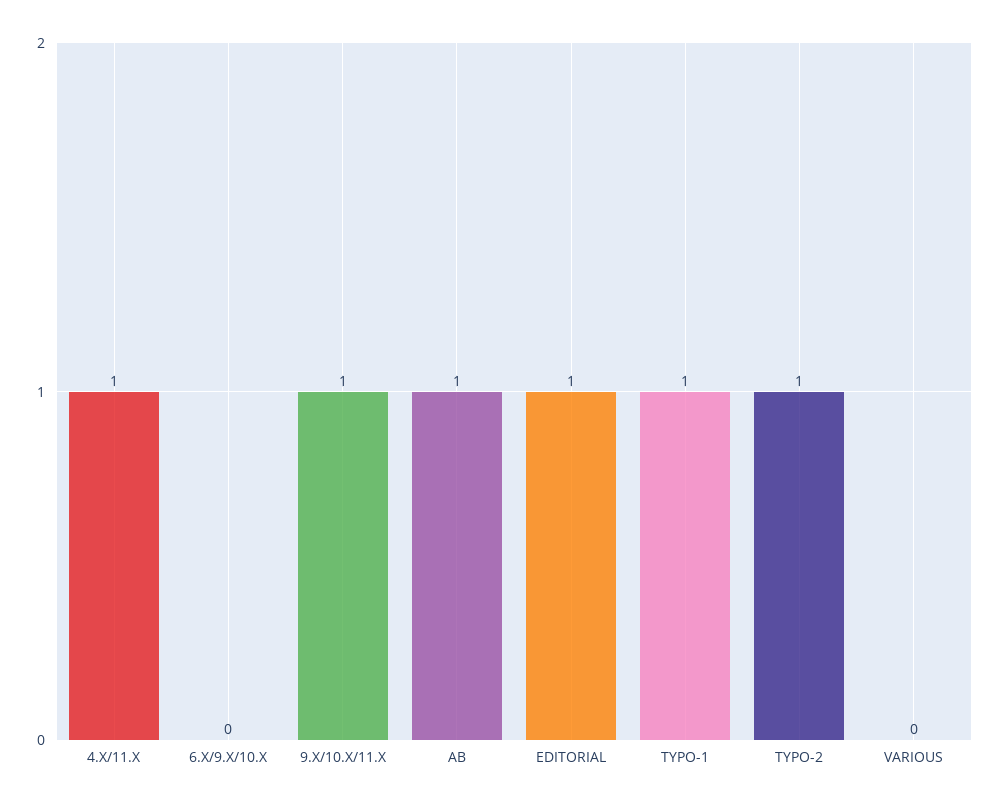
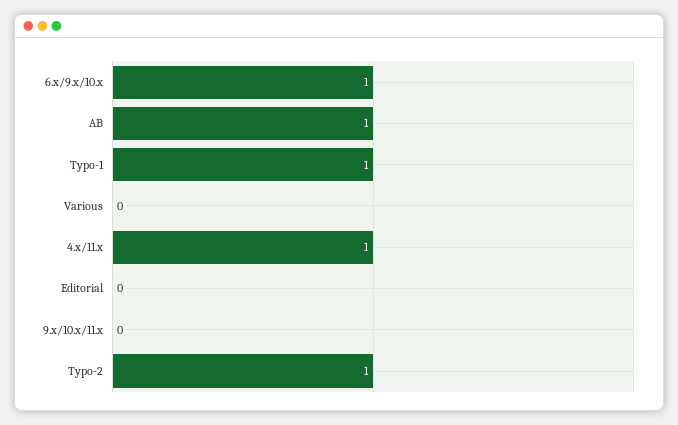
  {
    "4.X/11.X": 1,
-   "6.X/9.X/10.X": 0,
+   "6.X/9.X/10.X": 1,
-   "9.X/10.X/11.X": 1,
+   "9.X/10.X/11.X": 0,
    "AB": 1,
-   "EDITORIAL": 1,
+   "EDITORIAL": 0,
    "TYPO-1": 1,
    "TYPO-2": 1,
    "VARIOUS": 0
  }

